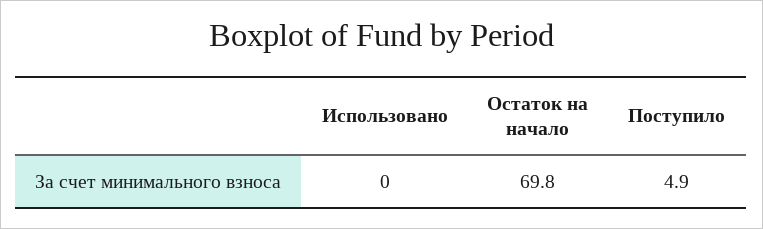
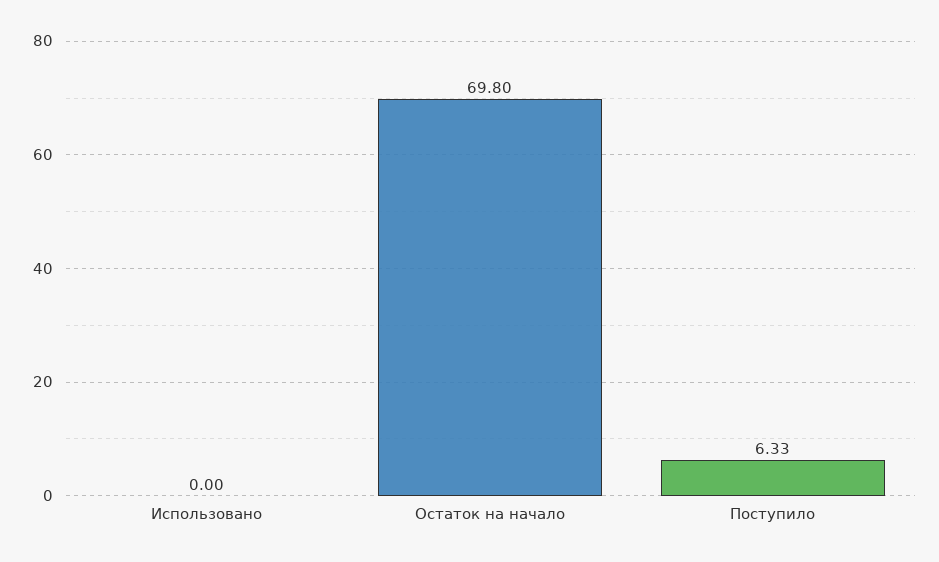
  {
    "Использовано": 0,
    "Остаток на начало": 69.8,
-   "Поступило": 4.9
+   "Поступило": 6.33
  }

